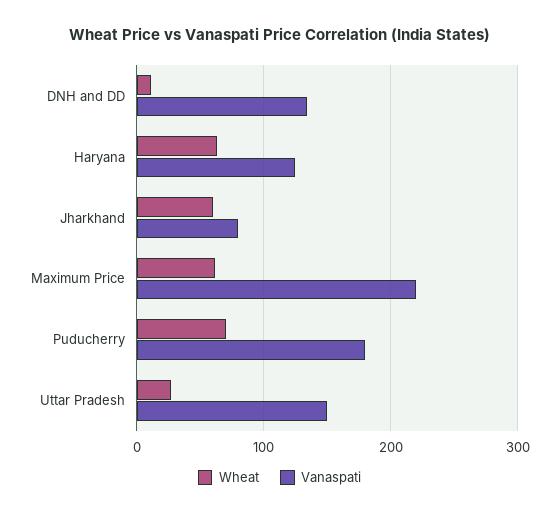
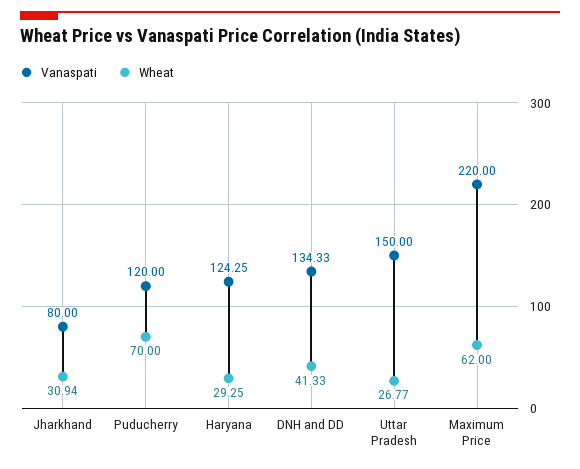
  {
    "Wheat": {
-     "DNH and DD": 10,
+     "DNH and DD": 41.33,
-     "Haryana": 60,
+     "Haryana": 29.25,
-     "Jharkhand": 60,
+     "Jharkhand": 30.94,
      "Maximum Price": 62,
      "Puducherry": 70,
      "Uttar Pradesh": 26.77
    },
    "Vanaspati": {
      "DNH and DD": 134.33,
      "Haryana": 124.25,
      "Jharkhand": 80,
      "Maximum Price": 220,
-     "Puducherry": 180,
+     "Puducherry": 120,
      "Uttar Pradesh": 150
    }
  }

